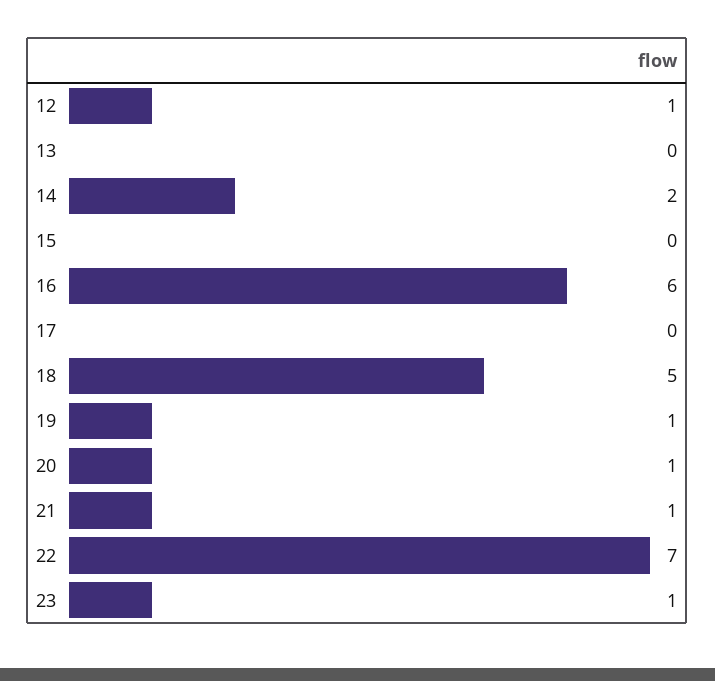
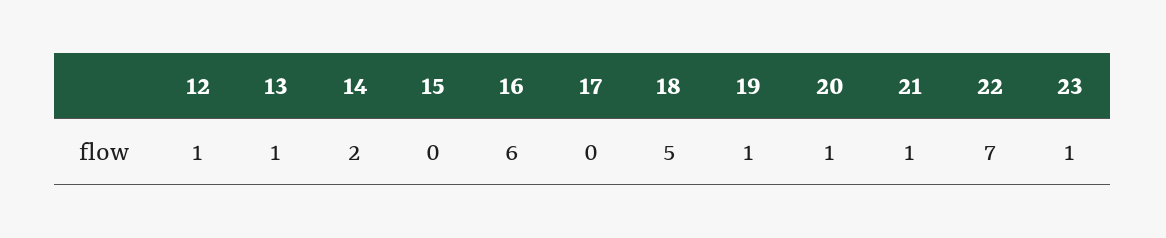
  {
    "12": 1,
-   "13": 0,
+   "13": 1,
    "14": 2,
    "15": 0,
    "16": 6,
    "17": 0,
    "18": 5,
    "19": 1,
    "20": 1,
    "21": 1,
    "22": 7,
    "23": 1
  }

